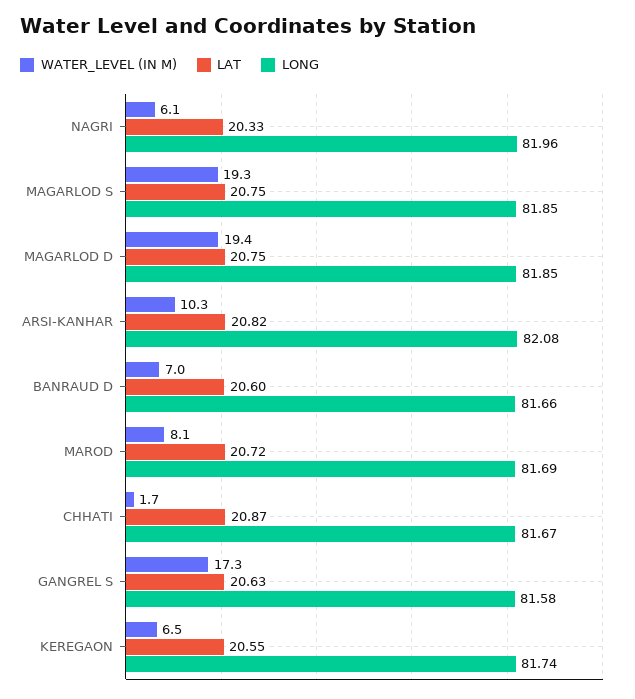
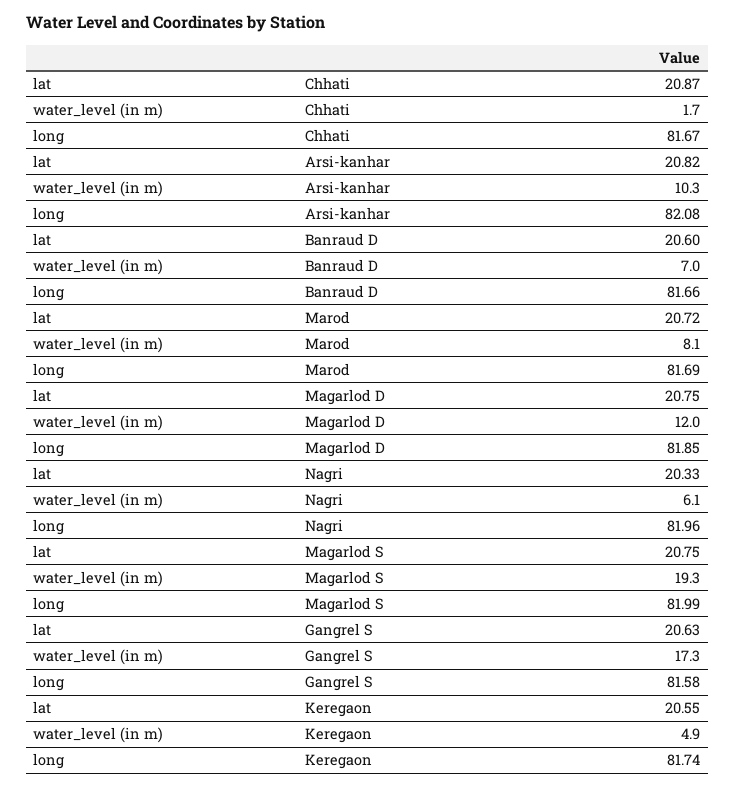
  {
    "WATER_LEVEL (IN M)": {
      "NAGRI": 6.1,
      "MAGARLOD S": 19.3,
-     "MAGARLOD D": 19.4,
+     "MAGARLOD D": 12,
      "ARSI-KANHAR": 10.3,
      "BANRAUD D": 7,
      "MAROD": 8.1,
      "CHHATI": 1.7,
      "GANGREL S": 17.3,
-     "KEREGAON": 6.5
+     "KEREGAON": 4.9
    },
    "LAT": {
      "NAGRI": 20.33,
      "MAGARLOD S": 20.75,
      "MAGARLOD D": 20.75,
      "ARSI-KANHAR": 20.82,
      "BANRAUD D": 20.6,
      "MAROD": 20.72,
      "CHHATI": 20.87,
      "GANGREL S": 20.63,
      "KEREGAON": 20.55
    },
    "LONG": {
      "NAGRI": 81.96,
-     "MAGARLOD S": 81.85,
+     "MAGARLOD S": 81.99,
      "MAGARLOD D": 81.85,
      "ARSI-KANHAR": 82.08,
      "BANRAUD D": 81.66,
      "MAROD": 81.69,
      "CHHATI": 81.67,
      "GANGREL S": 81.58,
      "KEREGAON": 81.74
    }
  }

